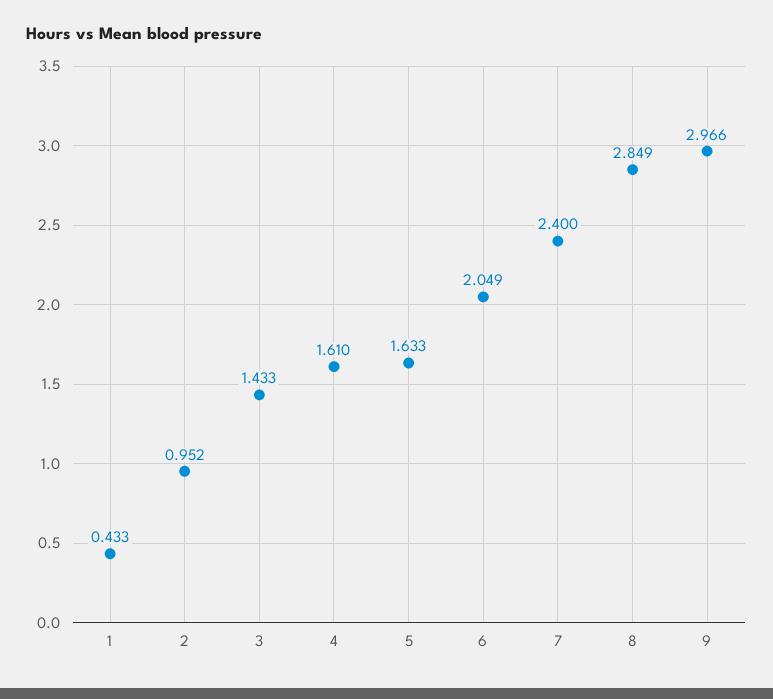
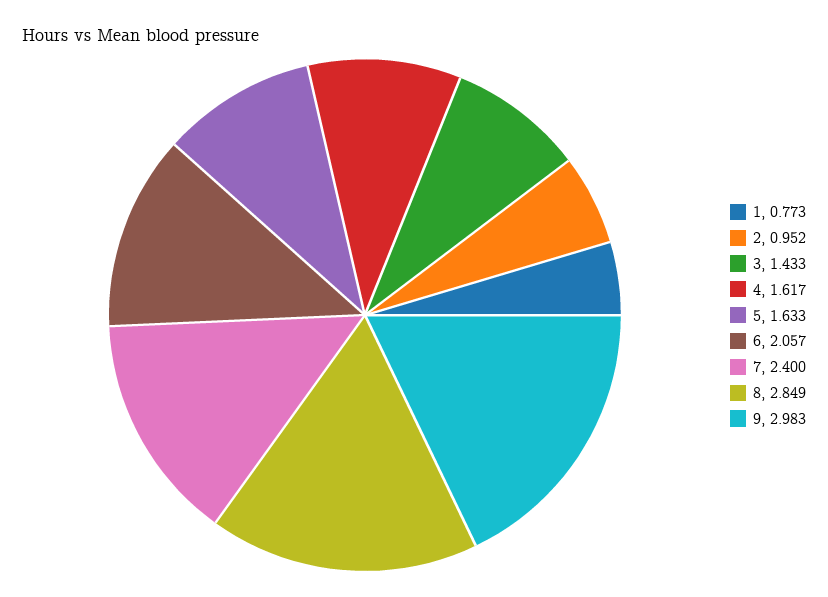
  {
-   "1": 0.433,
+   "1": 0.773,
    "2": 0.952,
    "3": 1.433,
-   "4": 1.61,
+   "4": 1.617,
    "5": 1.633,
-   "6": 2.049,
+   "6": 2.057,
    "7": 2.4,
    "8": 2.849,
-   "9": 2.966
+   "9": 2.983
  }

